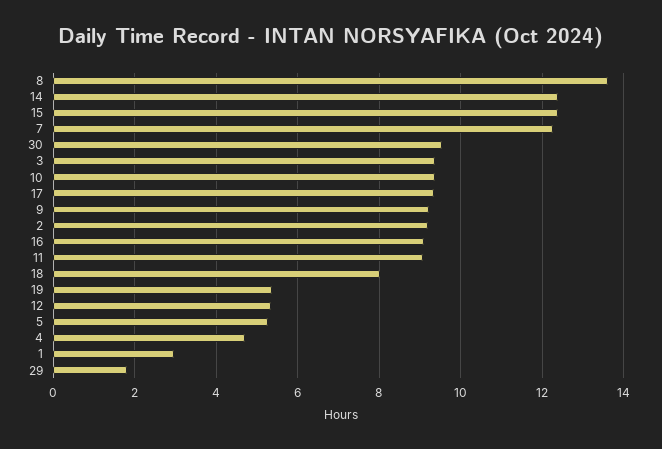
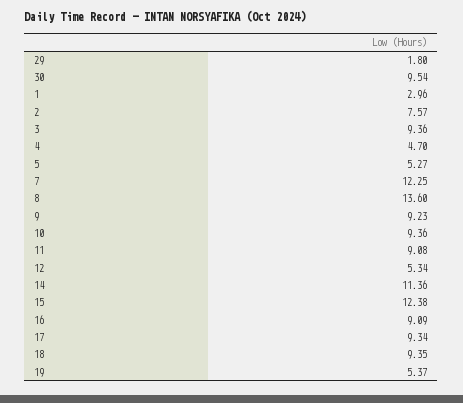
  {
    "8": 13.6,
-   "14": 12.4,
+   "14": 11.36,
    "15": 12.38,
    "7": 12.25,
    "30": 9.54,
    "3": 9.36,
    "10": 9.36,
    "17": 9.34,
    "9": 9.23,
-   "2": 9.2,
+   "2": 7.57,
    "16": 9.09,
    "11": 9.08,
-   "18": 8,
+   "18": 9.35,
    "19": 5.37,
    "12": 5.34,
    "5": 5.27,
    "4": 4.7,
    "1": 2.96,
    "29": 1.8
  }

